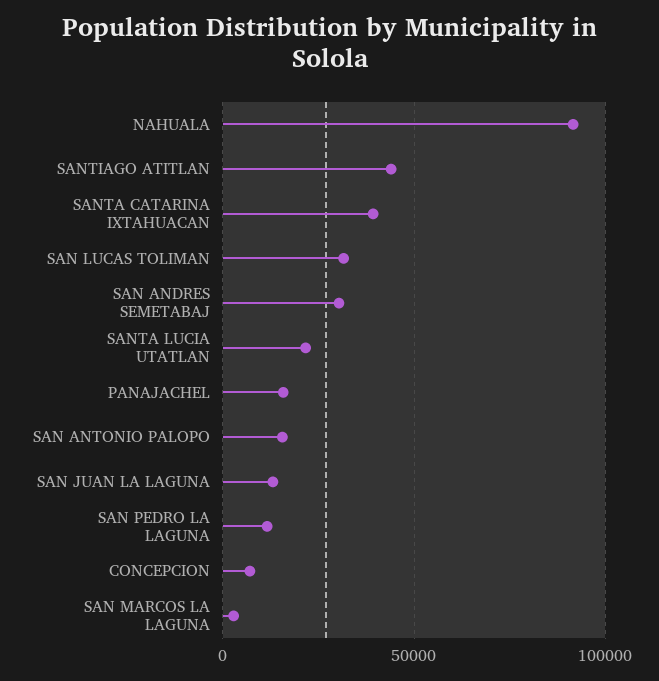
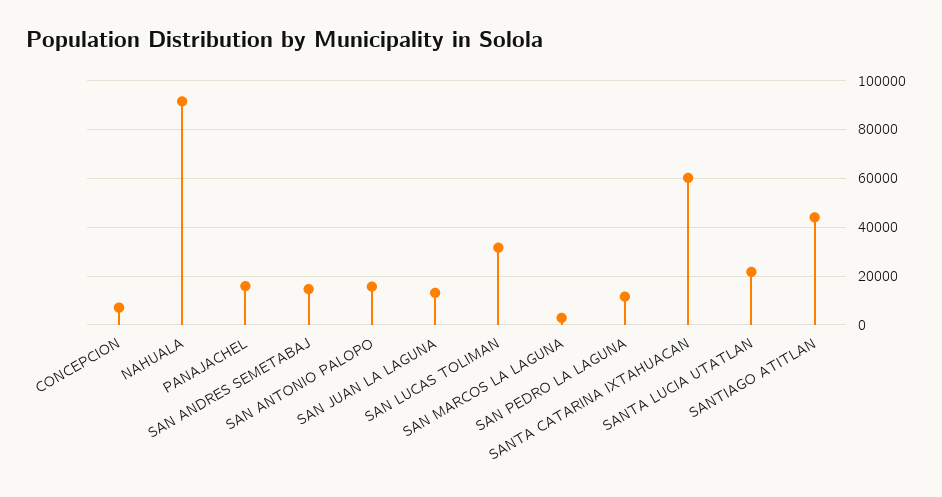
  {
    "NAHUALA": 92500,
    "SANTIAGO ATITLAN": 45000,
-   "SANTA CATARINA IXTAHUACAN": 40000,
+   "SANTA CATARINA IXTAHUACAN": 60000,
    "SAN LUCAS TOLIMAN": 32500,
-   "SAN ANDRES SEMETABAJ": 30000,
+   "SAN ANDRES SEMETABAJ": 15000,
    "SANTA LUCIA UTATLAN": 22500,
    "PANAJACHEL": 15000,
    "SAN ANTONIO PALOPO": 15000,
    "SAN JUAN LA LAGUNA": 12500,
    "SAN PEDRO LA LAGUNA": 12500,
    "CONCEPCION": 7500,
    "SAN MARCOS LA LAGUNA": 2500
  }

